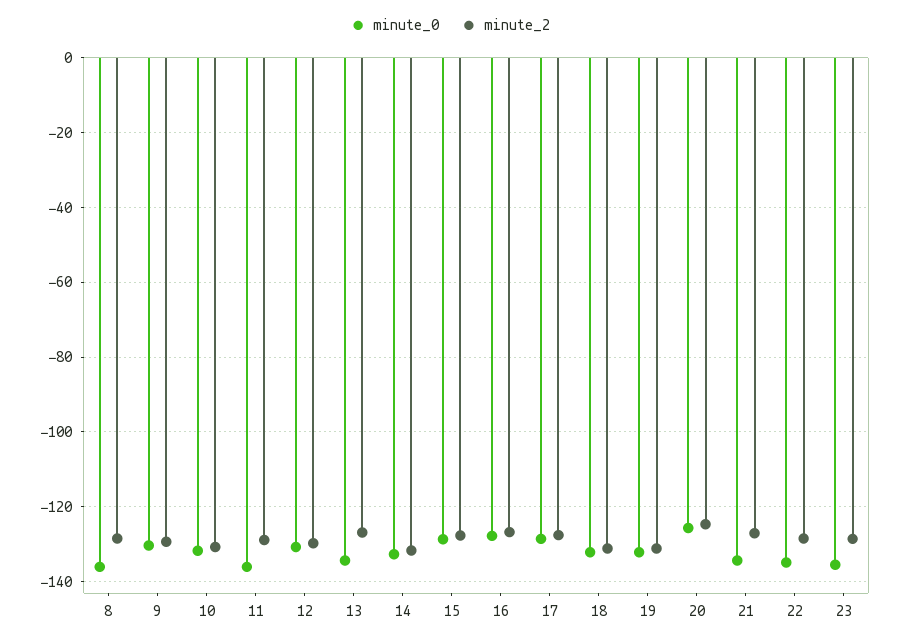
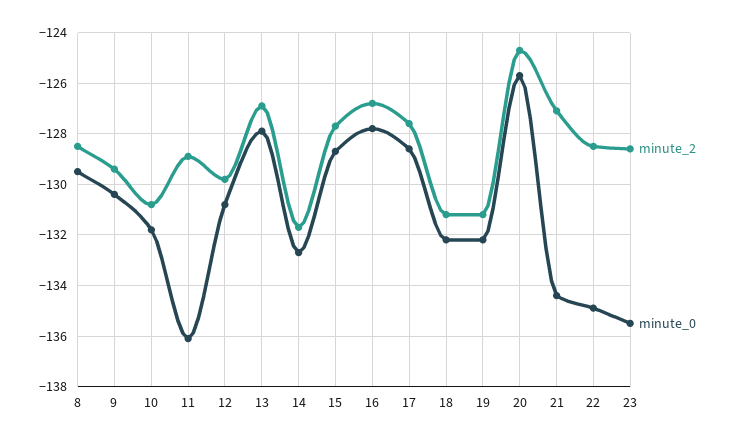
  {
    "minute_0": {
-     "8": -136,
+     "8": -129.5,
      "9": -130.5,
      "10": -132,
      "11": -136,
      "12": -131,
-     "13": -134,
+     "13": -128,
      "14": -132.5,
      "15": -128.5,
      "16": -128,
      "17": -128.5,
      "18": -132,
      "19": -132,
      "20": -125.5,
      "21": -134.5,
      "22": -135,
      "23": -135.5
    },
    "minute_2": {
      "8": -128.5,
      "9": -129.5,
      "10": -131,
      "11": -129,
      "12": -130,
      "13": -127,
      "14": -131.5,
      "15": -127.5,
      "16": -127,
      "17": -127.5,
      "18": -131,
      "19": -131,
      "20": -124.5,
      "21": -127,
      "22": -128.5,
      "23": -128.5
    }
  }

